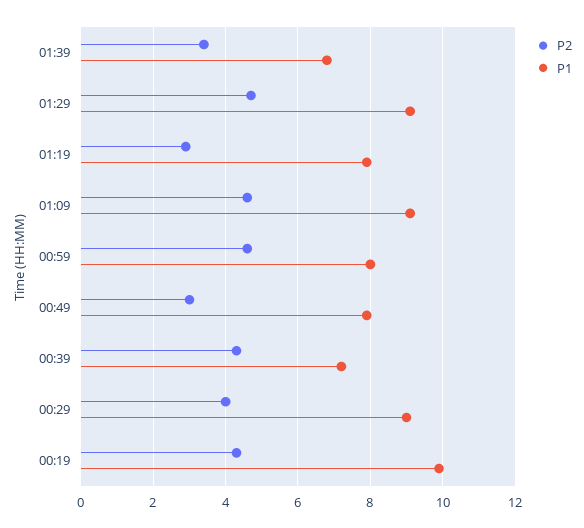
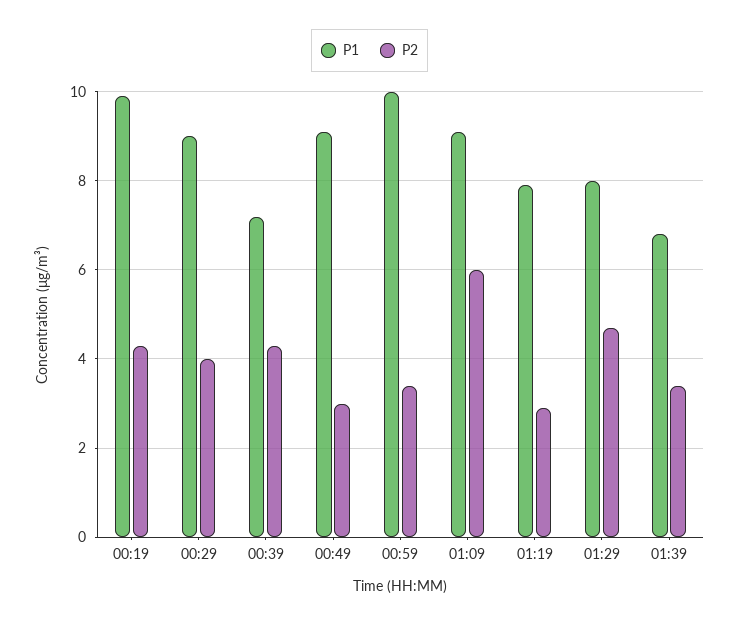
  {
    "P2": {
      "01:39": 3.5,
      "01:29": 4.5,
      "01:19": 3,
-     "01:09": 4.5,
+     "01:09": 6,
-     "00:59": 4.5,
+     "00:59": 3.5,
      "00:49": 3,
      "00:39": 4.5,
      "00:29": 4,
      "00:19": 4.5
    },
    "P1": {
      "01:39": 7,
-     "01:29": 9,
+     "01:29": 8,
      "01:19": 8,
      "01:09": 9,
-     "00:59": 8,
+     "00:59": 10,
-     "00:49": 8,
+     "00:49": 9,
      "00:39": 7,
      "00:29": 9,
      "00:19": 10
    }
  }

